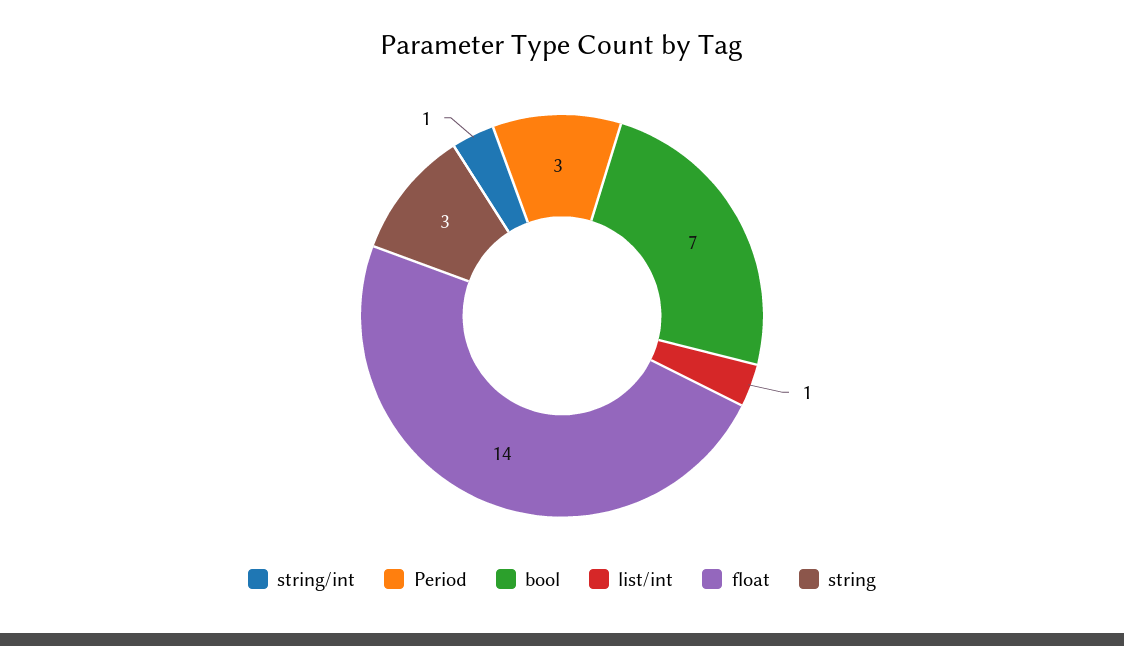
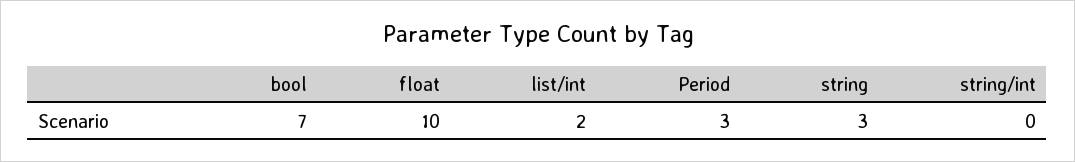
  {
-   "string/int": 1,
+   "string/int": 0,
    "Period": 3,
    "bool": 7,
-   "list/int": 1,
+   "list/int": 2,
-   "float": 14,
+   "float": 10,
    "string": 3
  }

